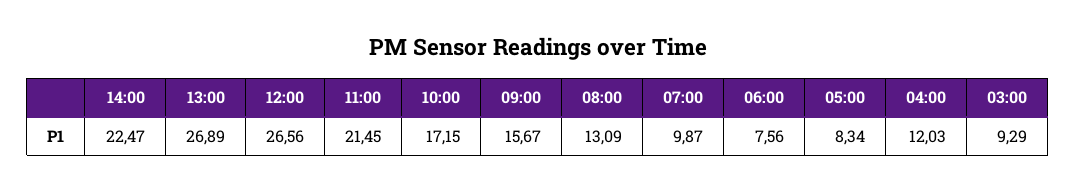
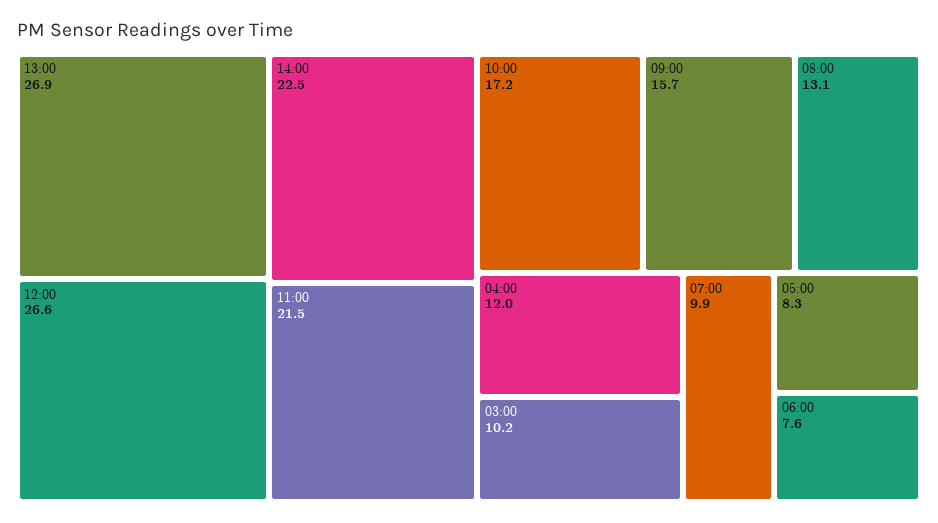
  {
    "14:00": 22.47,
    "13:00": 26.89,
    "12:00": 26.56,
    "11:00": 21.45,
    "10:00": 17.15,
    "09:00": 15.67,
    "08:00": 13.09,
    "07:00": 9.87,
    "06:00": 7.56,
    "05:00": 8.34,
    "04:00": 12.03,
-   "03:00": 9.29
+   "03:00": 10.2
  }

